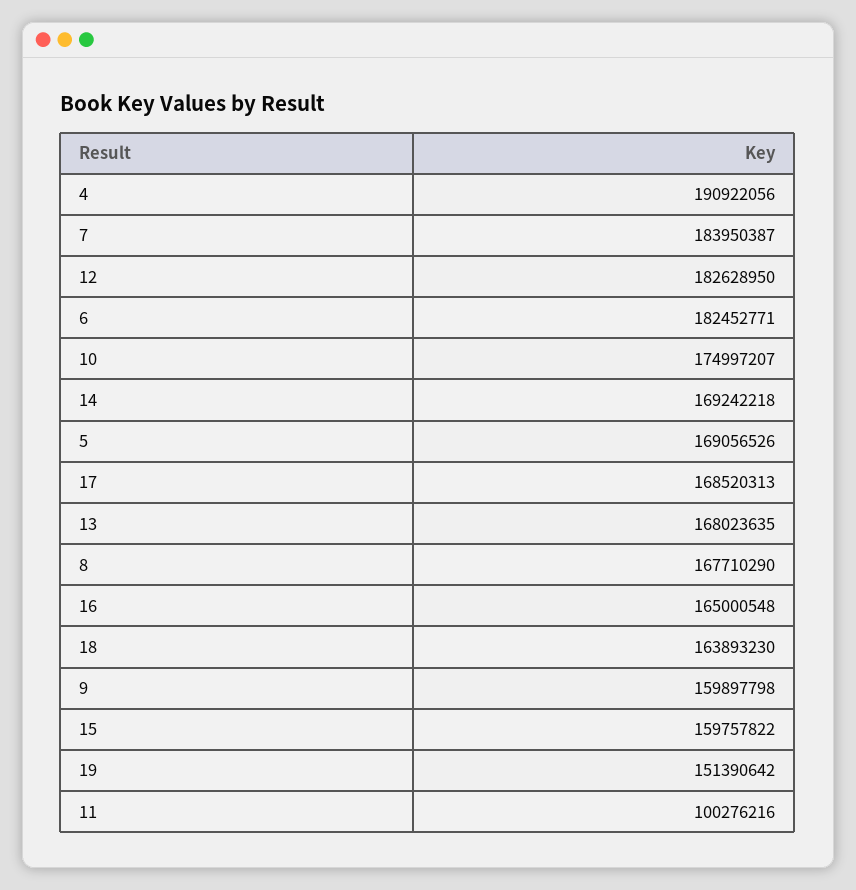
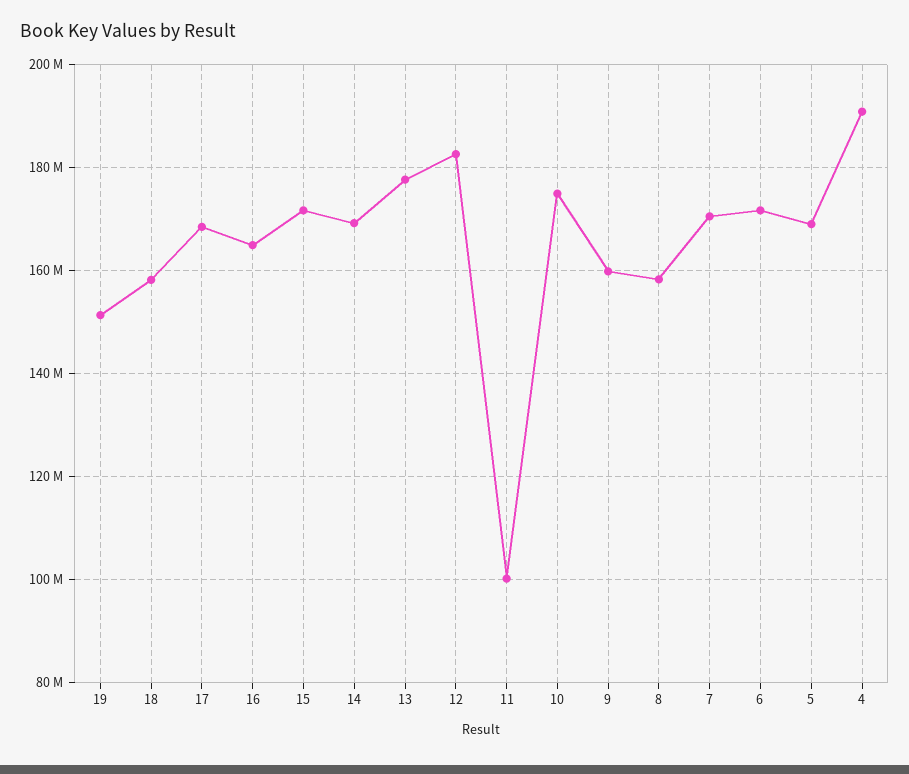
  {
    "4": 190922056,
-   "7": 183950387,
+   "7": 170000000,
    "12": 182628950,
-   "6": 182452771,
+   "6": 172000000,
    "10": 174997207,
    "14": 169242218,
    "5": 169056526,
    "17": 168520313,
-   "13": 168023635,
+   "13": 178000000,
-   "8": 167710290,
+   "8": 158000000,
    "16": 165000548,
-   "18": 163893230,
+   "18": 158000000,
    "9": 159897798,
-   "15": 159757822,
+   "15": 172000000,
    "19": 151390642,
    "11": 100276216
  }

